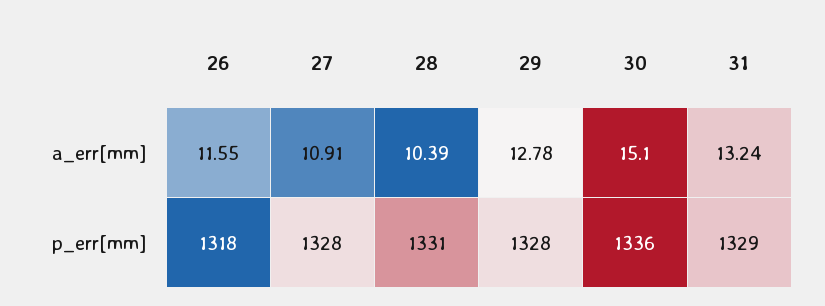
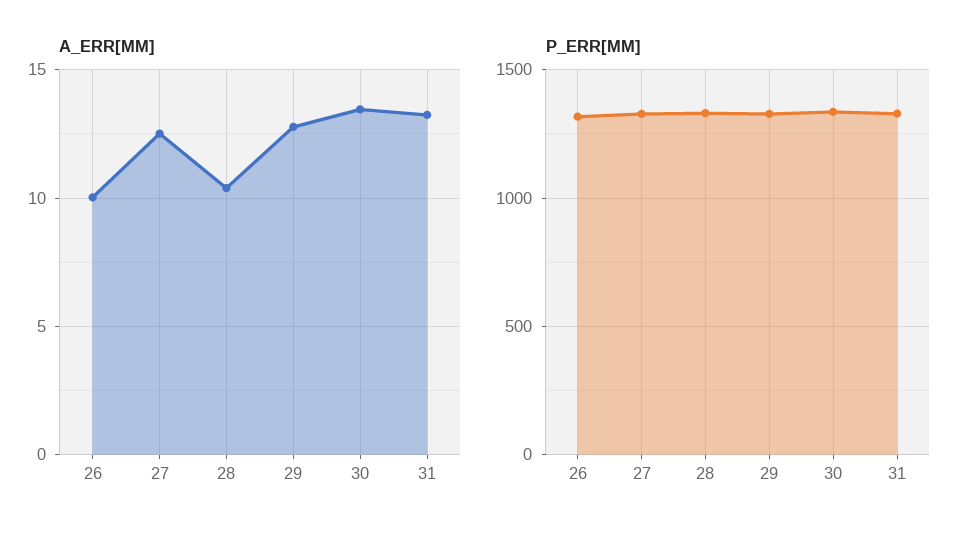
  {
    "a_err[mm]": {
-     "26": 11.55,
+     "26": 10,
-     "27": 10.91,
+     "27": 12.5,
      "28": 10.39,
      "29": 12.78,
-     "30": 15.1,
+     "30": 13.5,
      "31": 13.24
    },
    "p_err[mm]": {
      "26": 1318,
      "27": 1328,
      "28": 1331,
      "29": 1328,
      "30": 1336,
      "31": 1329
    }
  }

